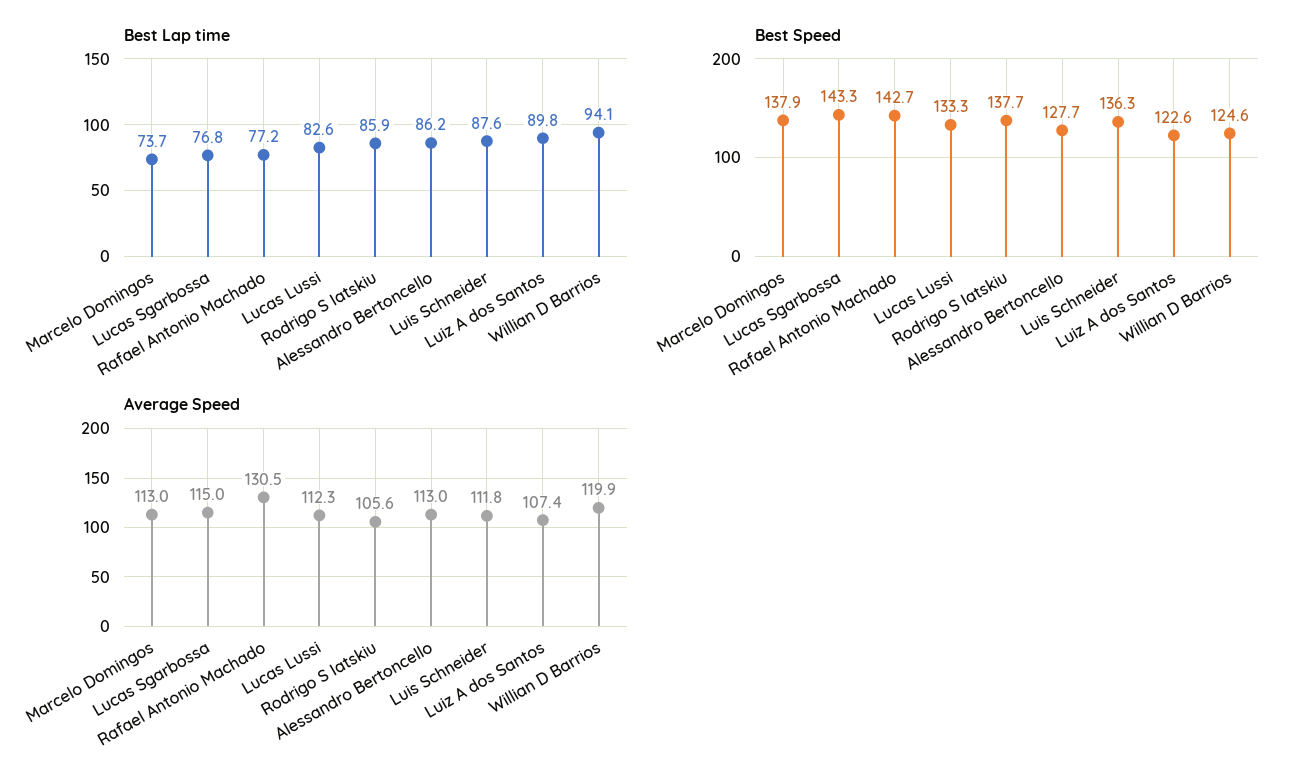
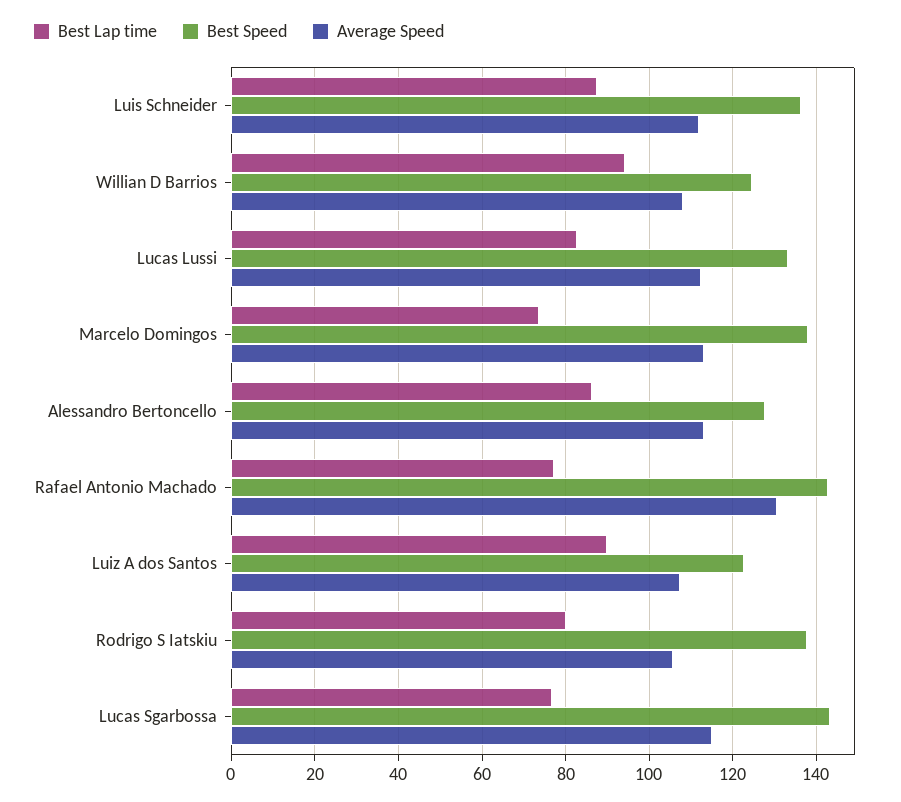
  {
    "Best Lap time": {
      "Marcelo Domingos": 73.7,
      "Lucas Sgarbossa": 76.8,
      "Rafael Antonio Machado": 77.2,
      "Lucas Lussi": 82.6,
-     "Rodrigo S Iatskiu": 85.9,
+     "Rodrigo S Iatskiu": 80,
      "Alessandro Bertoncello": 86.2,
      "Luis Schneider": 87.6,
      "Luiz A dos Santos": 89.8,
      "Willian D Barrios": 94.1
    },
    "Best Speed": {
      "Marcelo Domingos": 137.9,
      "Lucas Sgarbossa": 143.3,
      "Rafael Antonio Machado": 142.7,
      "Lucas Lussi": 133.3,
      "Rodrigo S Iatskiu": 137.7,
      "Alessandro Bertoncello": 127.7,
      "Luis Schneider": 136.3,
      "Luiz A dos Santos": 122.6,
      "Willian D Barrios": 124.6
    },
    "Average Speed": {
      "Marcelo Domingos": 113,
      "Lucas Sgarbossa": 115,
      "Rafael Antonio Machado": 130.5,
      "Lucas Lussi": 112.3,
      "Rodrigo S Iatskiu": 105.6,
      "Alessandro Bertoncello": 113,
      "Luis Schneider": 111.8,
      "Luiz A dos Santos": 107.4,
-     "Willian D Barrios": 119.9
+     "Willian D Barrios": 108
    }
  }

